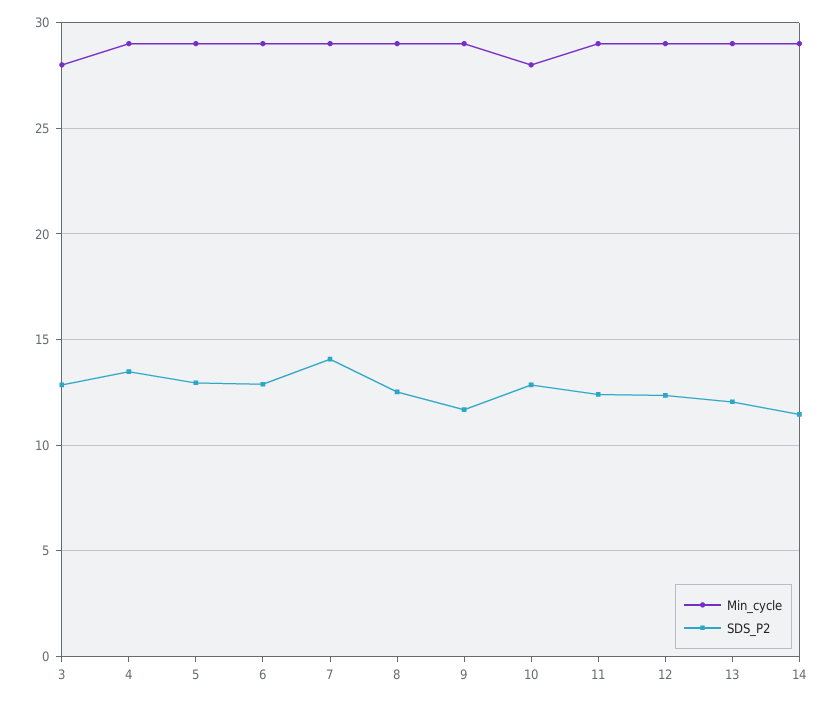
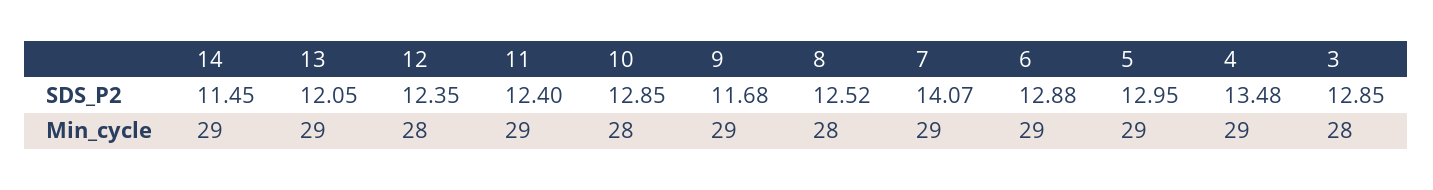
  {
    "Min_cycle": {
      "3": 28,
      "4": 29,
      "5": 29,
      "6": 29,
      "7": 29,
-     "8": 29,
+     "8": 28,
      "9": 29,
      "10": 28,
      "11": 29,
-     "12": 29,
+     "12": 28,
      "13": 29,
      "14": 29
    },
    "SDS_P2": {
      "3": 12.85,
      "4": 13.48,
      "5": 12.95,
      "6": 12.88,
      "7": 14.07,
      "8": 12.52,
      "9": 11.68,
      "10": 12.85,
      "11": 12.4,
      "12": 12.35,
      "13": 12.05,
      "14": 11.45
    }
  }

